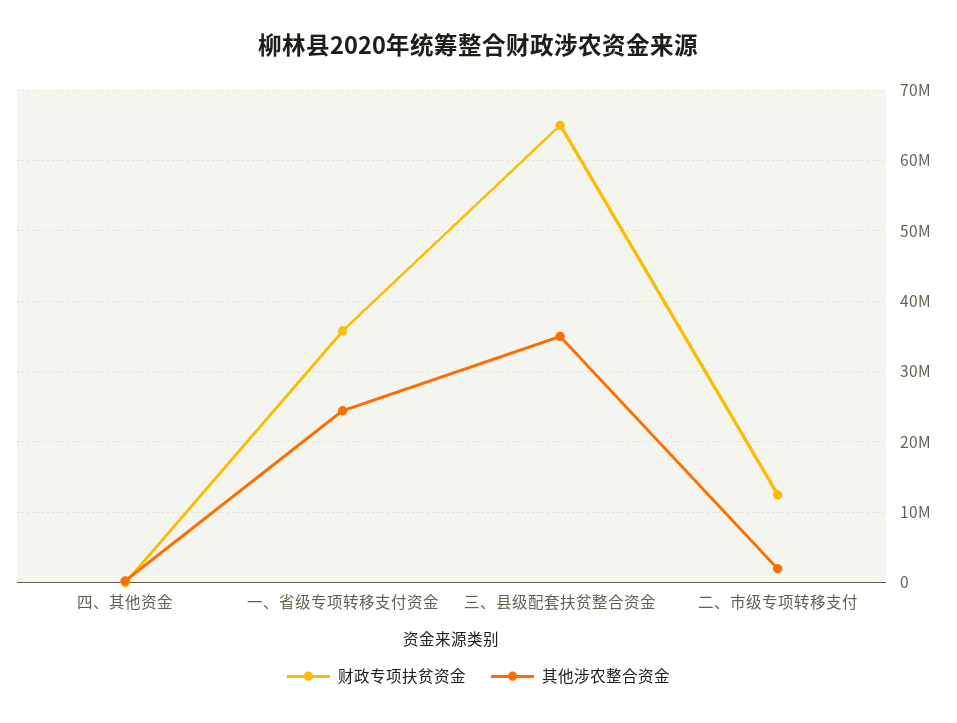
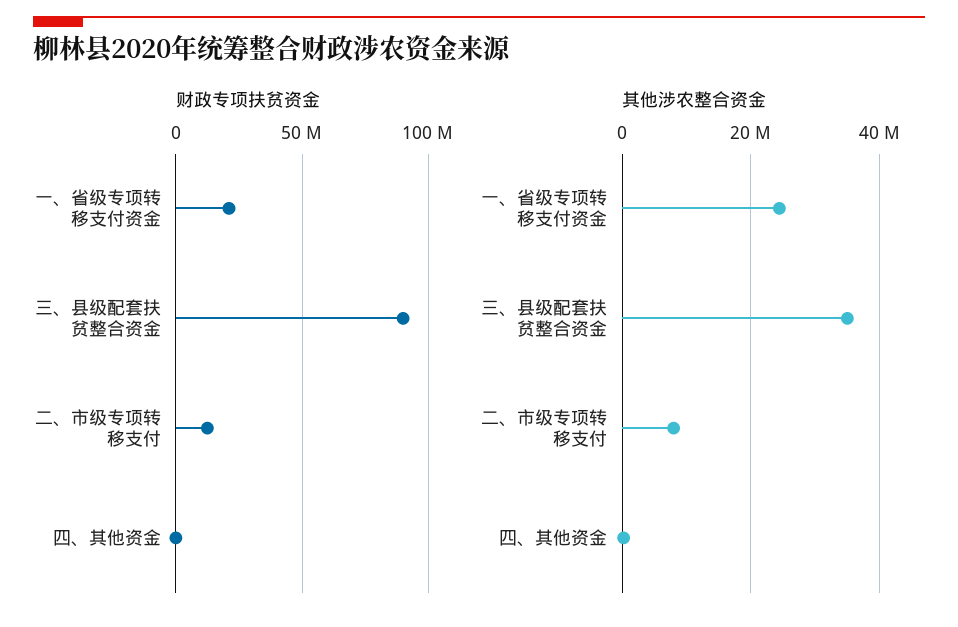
  {
    "财政专项扶贫资金": {
      "四、其他资金": 0,
-     "一、省级专项转移支付资金": 36000000,
+     "一、省级专项转移支付资金": 20000000,
-     "三、县级配套扶贫整合资金": 65000000,
+     "三、县级配套扶贫整合资金": 90000000,
      "二、市级专项转移支付": 12000000
    },
    "其他涉农整合资金": {
      "四、其他资金": 0,
      "一、省级专项转移支付资金": 24000000,
      "三、县级配套扶贫整合资金": 35000000,
-     "二、市级专项转移支付": 2000000
+     "二、市级专项转移支付": 8000000
    }
  }

